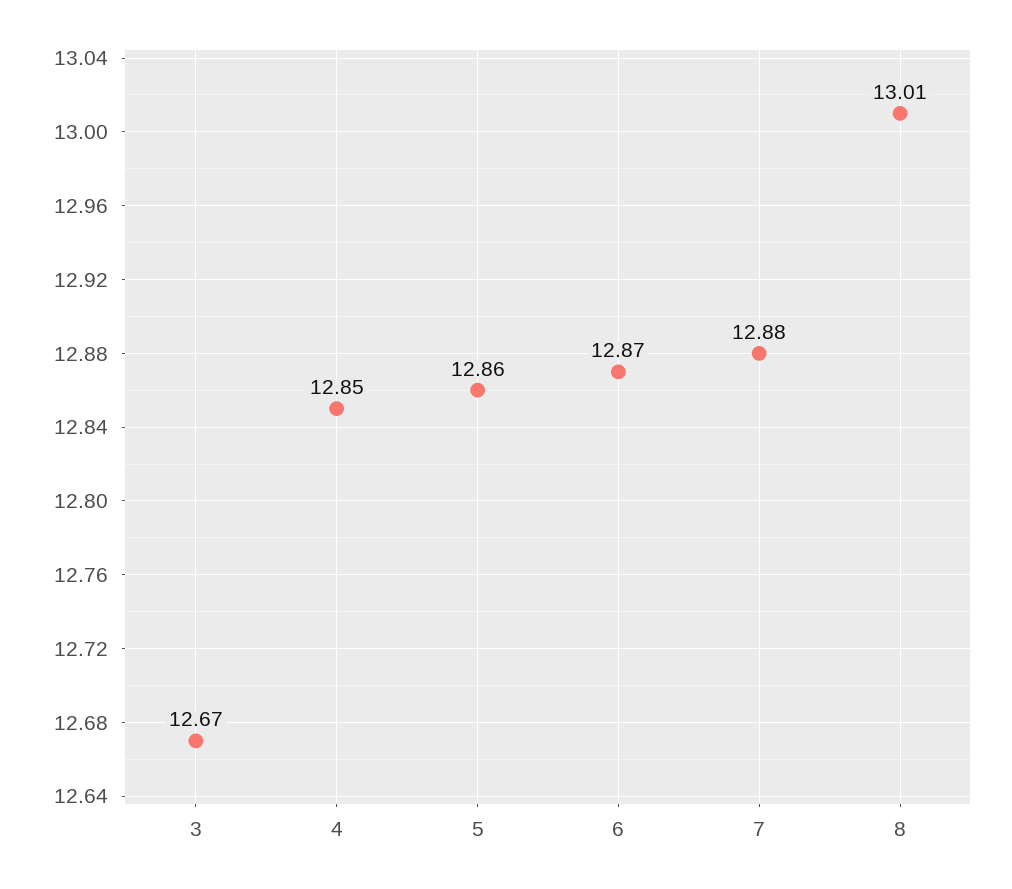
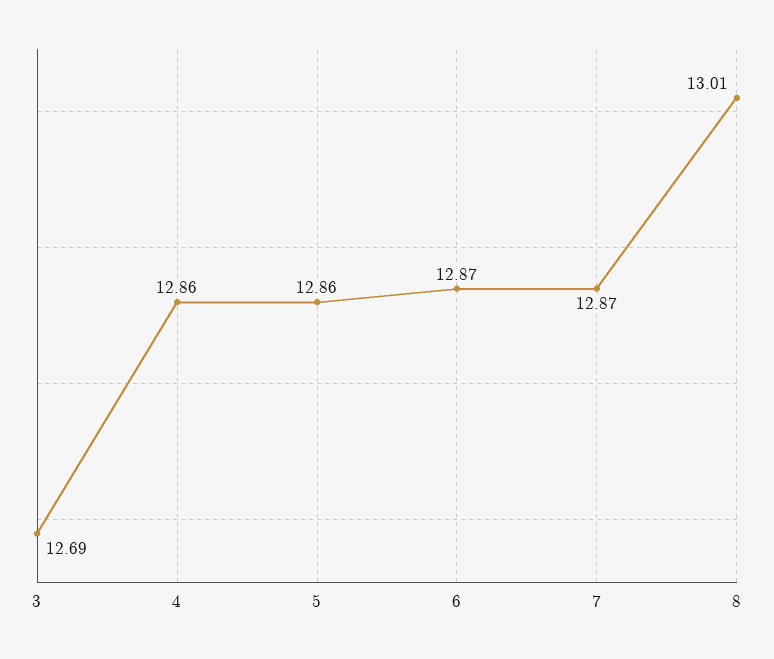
  {
-   "3": 12.67,
+   "3": 12.69,
-   "4": 12.85,
+   "4": 12.86,
    "5": 12.86,
    "6": 12.87,
-   "7": 12.88,
+   "7": 12.87,
    "8": 13.01
  }

